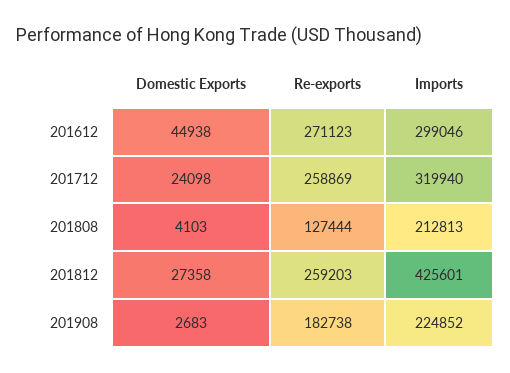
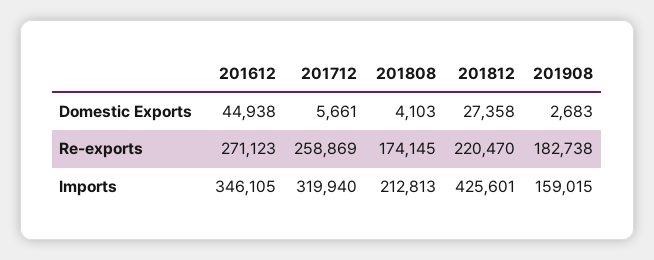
  {
    "Domestic Exports": {
      "201612": 44938,
-     "201712": 24098,
+     "201712": 5661,
      "201808": 4103,
      "201812": 27358,
      "201908": 2683
    },
    "Re-exports": {
      "201612": 271123,
      "201712": 258869,
-     "201808": 127444,
+     "201808": 174145,
-     "201812": 259203,
+     "201812": 220470,
      "201908": 182738
    },
    "Imports": {
-     "201612": 299046,
+     "201612": 346105,
      "201712": 319940,
      "201808": 212813,
      "201812": 425601,
-     "201908": 224852
+     "201908": 159015
    }
  }

